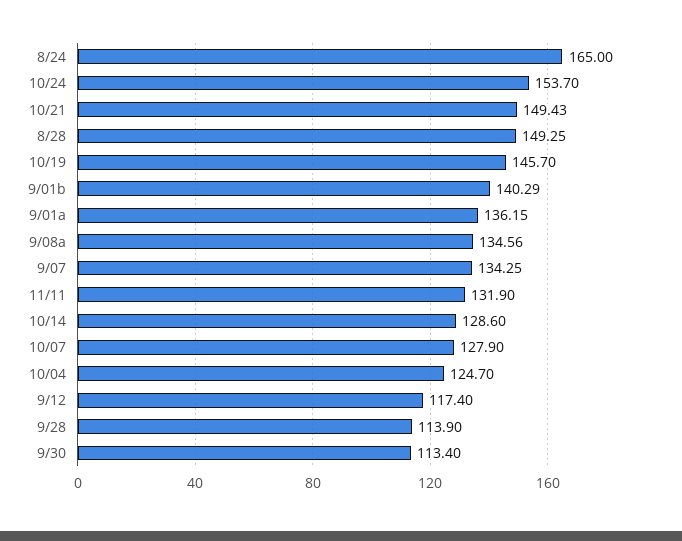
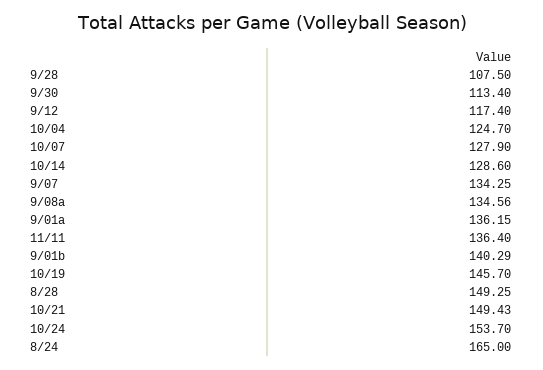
  {
    "8/24": 165,
    "10/24": 153.7,
    "10/21": 149.43,
    "8/28": 149.25,
    "10/19": 145.7,
    "9/01b": 140.29,
    "9/01a": 136.15,
    "9/08a": 134.56,
    "9/07": 134.25,
-   "11/11": 131.9,
+   "11/11": 136.4,
    "10/14": 128.6,
    "10/07": 127.9,
    "10/04": 124.7,
    "9/12": 117.4,
-   "9/28": 113.9,
+   "9/28": 107.5,
    "9/30": 113.4
  }

